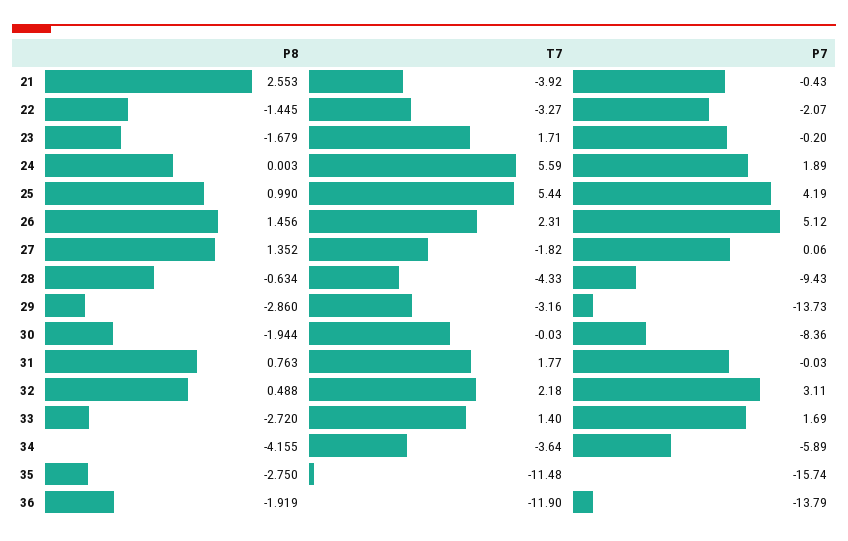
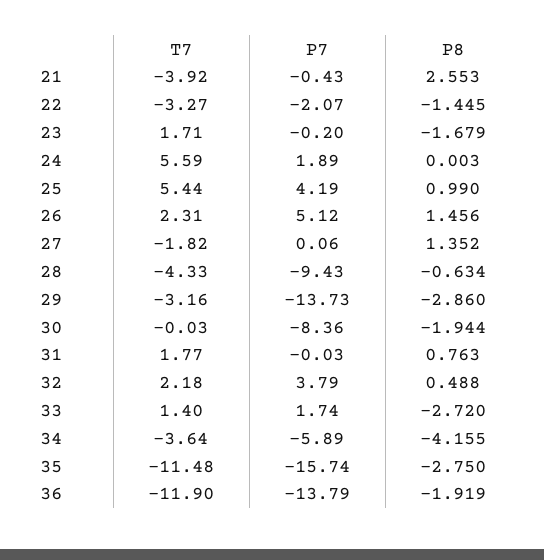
  {
    "P8": {
      "21": 2.553,
      "22": -1.445,
      "23": -1.679,
      "24": 0.003,
      "25": 0.99,
      "26": 1.456,
      "27": 1.352,
      "28": -0.634,
      "29": -2.86,
      "30": -1.944,
      "31": 0.763,
      "32": 0.488,
      "33": -2.72,
      "34": -4.155,
      "35": -2.75,
      "36": -1.919
    },
    "T7": {
      "21": -3.92,
      "22": -3.27,
      "23": 1.71,
      "24": 5.59,
      "25": 5.44,
      "26": 2.31,
      "27": -1.82,
      "28": -4.33,
      "29": -3.16,
      "30": -0.03,
      "31": 1.77,
      "32": 2.18,
      "33": 1.4,
      "34": -3.64,
      "35": -11.48,
      "36": -11.9
    },
    "P7": {
      "21": -0.43,
      "22": -2.07,
      "23": -0.2,
      "24": 1.89,
      "25": 4.19,
      "26": 5.12,
      "27": 0.06,
      "28": -9.43,
      "29": -13.73,
      "30": -8.36,
      "31": -0.03,
-     "32": 3.11,
+     "32": 3.79,
-     "33": 1.69,
+     "33": 1.74,
      "34": -5.89,
      "35": -15.74,
      "36": -13.79
    }
  }

